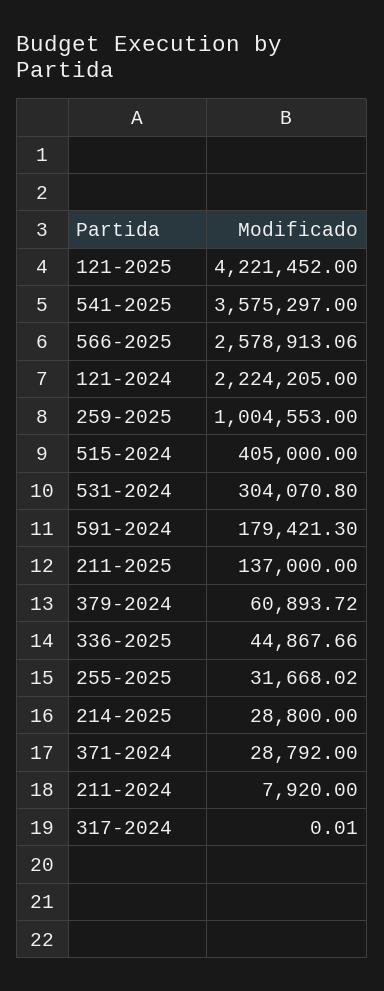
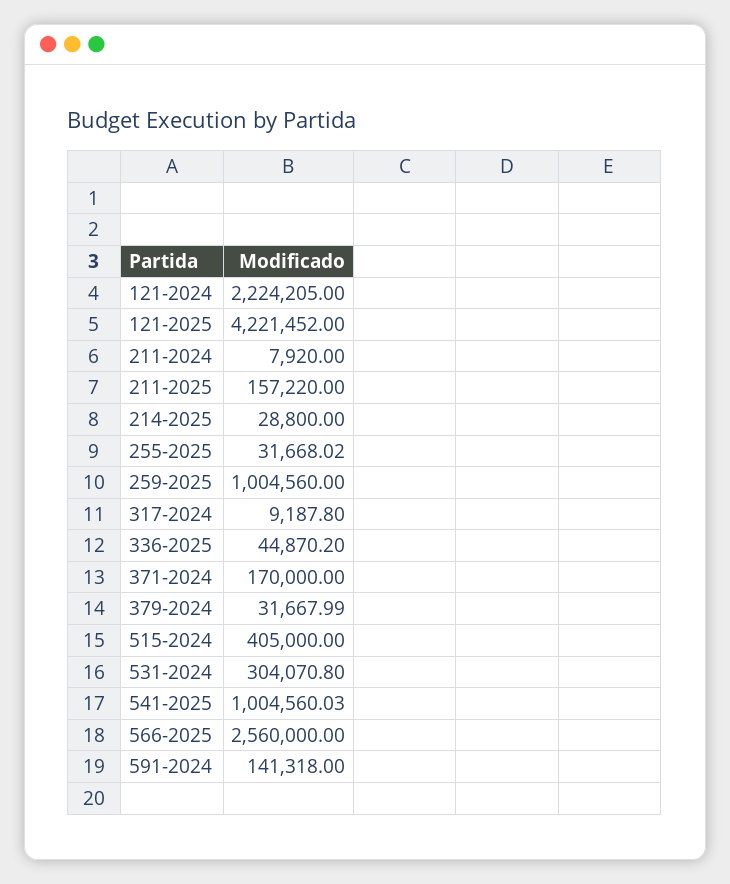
  {
    "121-2025": 4221452,
-   "541-2025": 3575297,
+   "541-2025": 1004560.03,
-   "566-2025": 2578913.06,
+   "566-2025": 2560000,
    "121-2024": 2224205,
-   "259-2025": 1004553,
+   "259-2025": 1004560,
    "515-2024": 405000,
    "531-2024": 304070.8,
-   "591-2024": 179421.3,
+   "591-2024": 141318,
-   "211-2025": 137000,
+   "211-2025": 157220,
-   "379-2024": 60893.72,
+   "379-2024": 31667.99,
-   "336-2025": 44867.66,
+   "336-2025": 44870.2,
    "255-2025": 31668.02,
    "214-2025": 28800,
-   "371-2024": 28792,
+   "371-2024": 170000,
    "211-2024": 7920,
-   "317-2024": 0.01
+   "317-2024": 9187.8
  }

